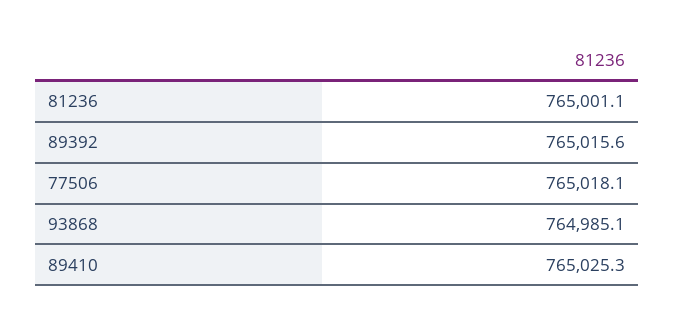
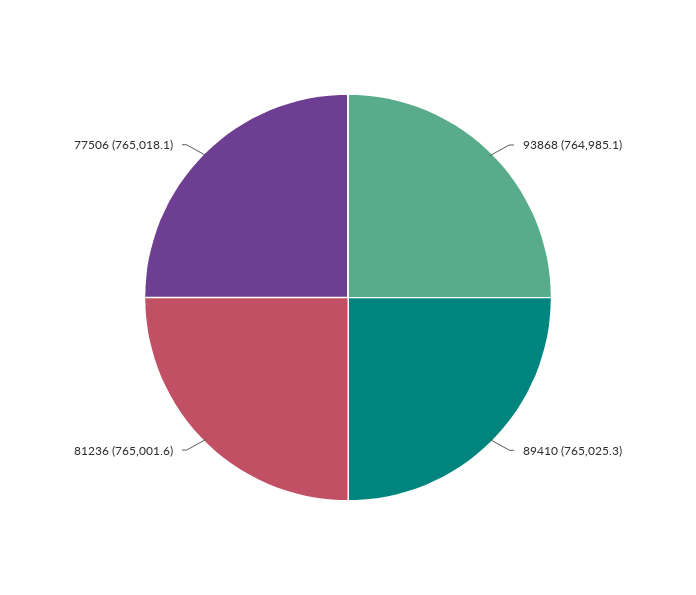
  {
-   "81236": 765001.1,
+   "81236": 765001.6,
-   "89392": 765015.6,
    "77506": 765018.1,
    "93868": 764985.1,
    "89410": 765025.3
  }

